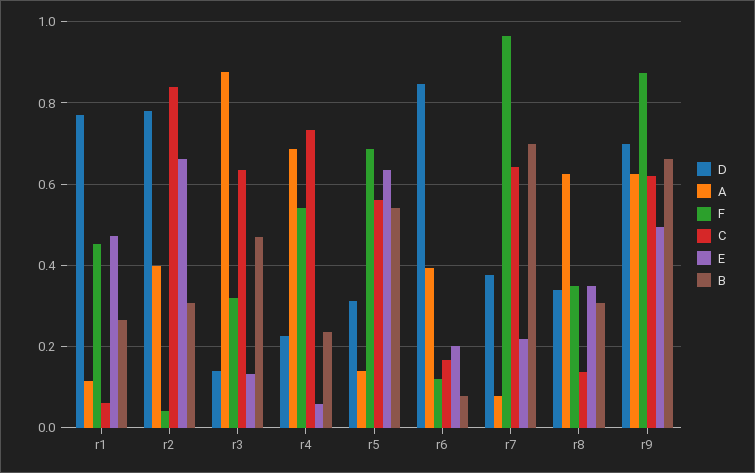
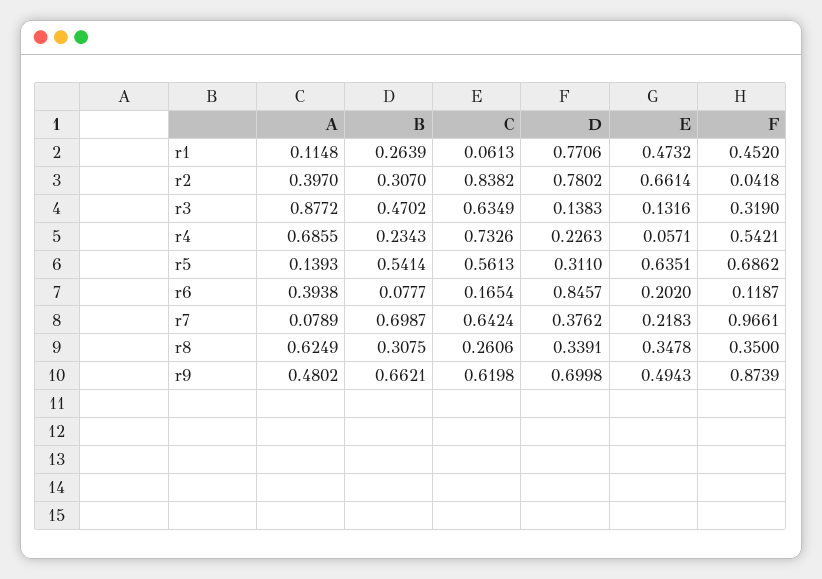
  {
    "D": {
      "r1": 0.7706,
      "r2": 0.7802,
      "r3": 0.1383,
      "r4": 0.2263,
      "r5": 0.311,
      "r6": 0.8457,
      "r7": 0.3762,
      "r8": 0.3391,
      "r9": 0.6998
    },
    "A": {
      "r1": 0.1148,
      "r2": 0.397,
      "r3": 0.8772,
      "r4": 0.6855,
      "r5": 0.1393,
      "r6": 0.3938,
      "r7": 0.0789,
      "r8": 0.6249,
-     "r9": 0.62
+     "r9": 0.4802
    },
    "F": {
      "r1": 0.452,
      "r2": 0.0418,
      "r3": 0.319,
      "r4": 0.5421,
      "r5": 0.6862,
      "r6": 0.1187,
      "r7": 0.9661,
      "r8": 0.35,
      "r9": 0.8739
    },
    "C": {
      "r1": 0.0613,
      "r2": 0.8382,
      "r3": 0.6349,
      "r4": 0.7326,
      "r5": 0.5613,
      "r6": 0.1654,
      "r7": 0.6424,
-     "r8": 0.14,
+     "r8": 0.2606,
      "r9": 0.6198
    },
    "E": {
      "r1": 0.4732,
      "r2": 0.6614,
      "r3": 0.1316,
      "r4": 0.0571,
      "r5": 0.6351,
      "r6": 0.202,
      "r7": 0.2183,
      "r8": 0.3478,
      "r9": 0.4943
    },
    "B": {
      "r1": 0.2639,
      "r2": 0.307,
      "r3": 0.4702,
      "r4": 0.2343,
      "r5": 0.5414,
      "r6": 0.0777,
      "r7": 0.6987,
      "r8": 0.3075,
      "r9": 0.6621
    }
  }

